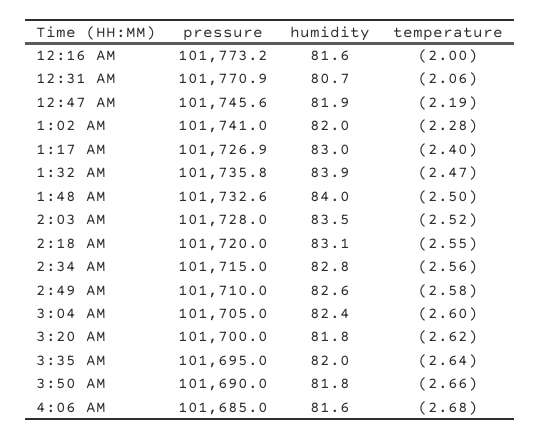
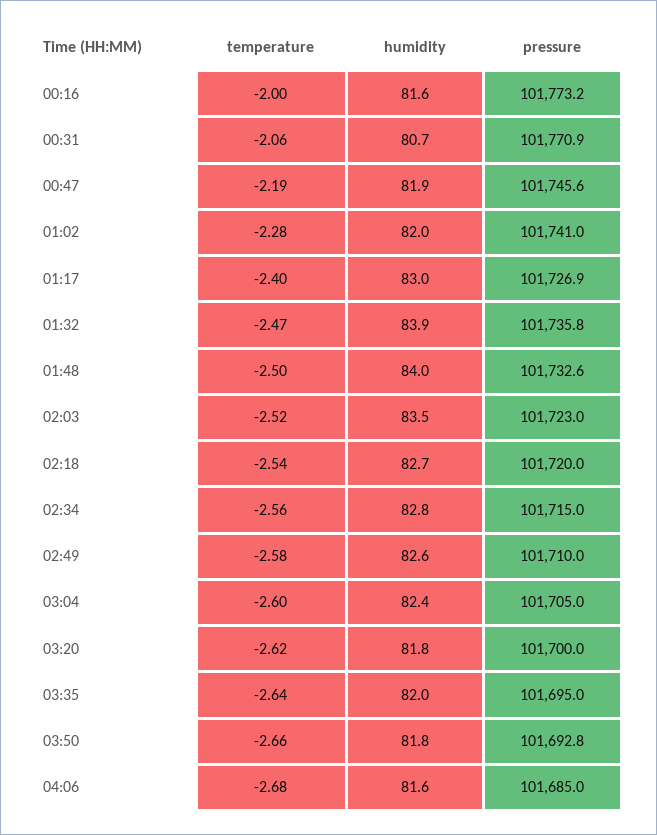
  {
    "pressure": {
      "12:16 AM": 101773.2,
      "12:31 AM": 101770.9,
      "12:47 AM": 101745.6,
      "1:02 AM": 101741,
      "1:17 AM": 101726.9,
      "1:32 AM": 101735.8,
      "1:48 AM": 101732.6,
-     "2:03 AM": 101728,
+     "2:03 AM": 101723,
      "2:18 AM": 101720,
      "2:34 AM": 101715,
      "2:49 AM": 101710,
      "3:04 AM": 101705,
      "3:20 AM": 101700,
      "3:35 AM": 101695,
-     "3:50 AM": 101690,
+     "3:50 AM": 101692.8,
      "4:06 AM": 101685
    },
    "humidity": {
      "12:16 AM": 81.6,
      "12:31 AM": 80.7,
      "12:47 AM": 81.9,
      "1:02 AM": 82,
      "1:17 AM": 83,
      "1:32 AM": 83.9,
      "1:48 AM": 84,
      "2:03 AM": 83.5,
-     "2:18 AM": 83.1,
+     "2:18 AM": 82.7,
      "2:34 AM": 82.8,
      "2:49 AM": 82.6,
      "3:04 AM": 82.4,
      "3:20 AM": 81.8,
      "3:35 AM": 82,
      "3:50 AM": 81.8,
      "4:06 AM": 81.6
    },
    "temperature": {
      "12:16 AM": -2,
      "12:31 AM": -2.06,
      "12:47 AM": -2.19,
      "1:02 AM": -2.28,
      "1:17 AM": -2.4,
      "1:32 AM": -2.47,
      "1:48 AM": -2.5,
      "2:03 AM": -2.52,
-     "2:18 AM": -2.55,
+     "2:18 AM": -2.54,
      "2:34 AM": -2.56,
      "2:49 AM": -2.58,
      "3:04 AM": -2.6,
      "3:20 AM": -2.62,
      "3:35 AM": -2.64,
      "3:50 AM": -2.66,
      "4:06 AM": -2.68
    }
  }

